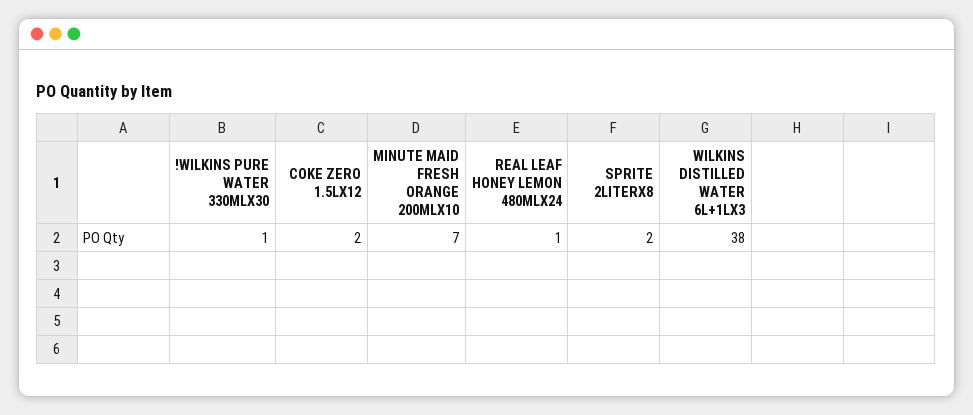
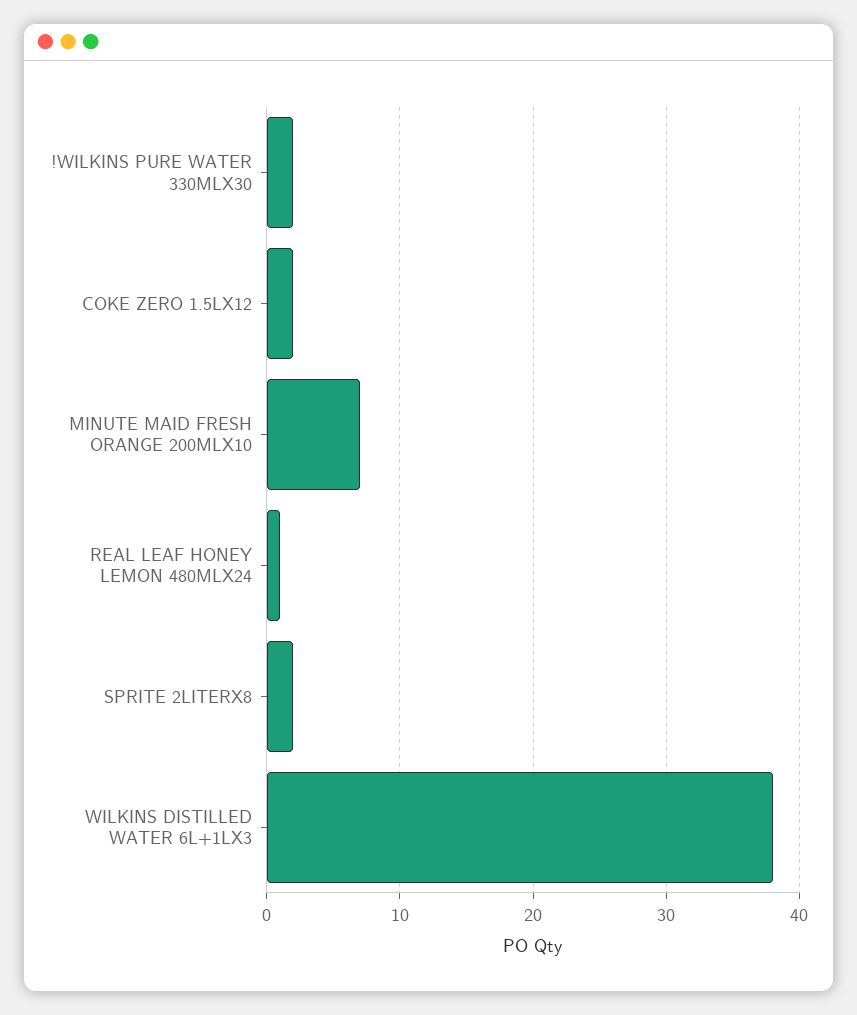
  {
-   "!WILKINS PURE WATER 330MLX30": 1,
+   "!WILKINS PURE WATER 330MLX30": 2,
    "COKE ZERO 1.5LX12": 2,
    "MINUTE MAID FRESH ORANGE 200MLX10": 7,
    "REAL LEAF HONEY LEMON 480MLX24": 1,
    "SPRITE 2LITERX8": 2,
    "WILKINS DISTILLED WATER 6L+1LX3": 38
  }

